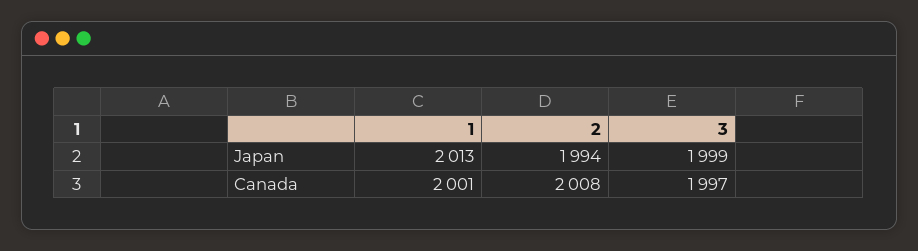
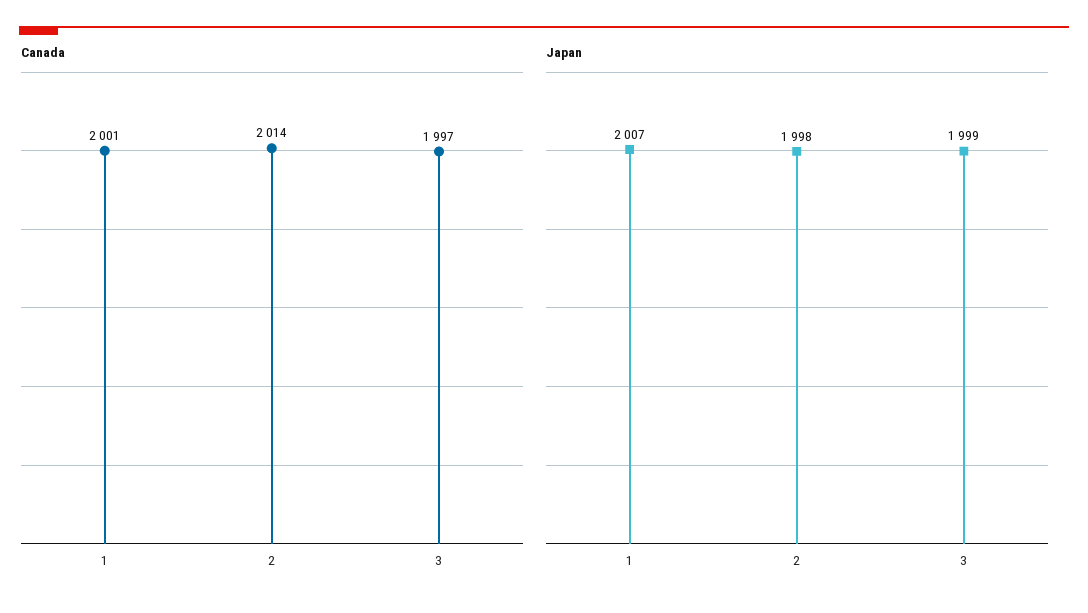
  {
    "Japan": {
-     "1": 2013,
+     "1": 2007,
-     "2": 1994,
+     "2": 1998,
      "3": 1999
    },
    "Canada": {
      "1": 2001,
-     "2": 2008,
+     "2": 2014,
      "3": 1997
    }
  }

